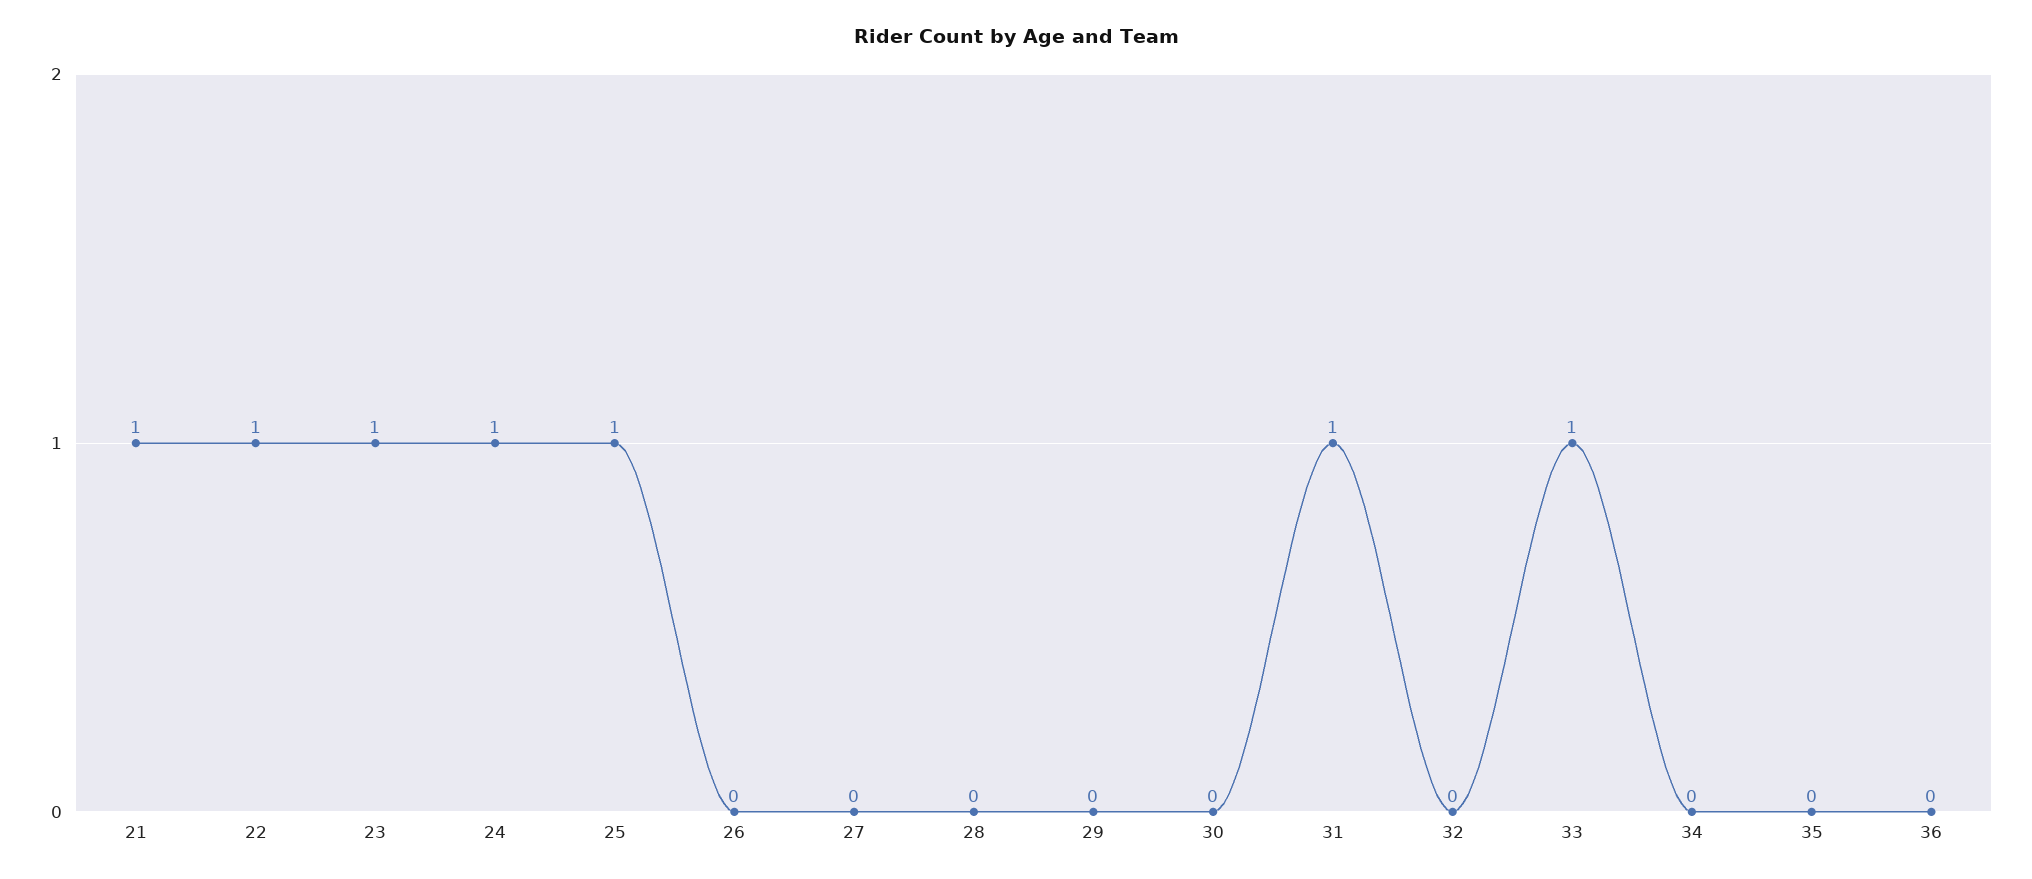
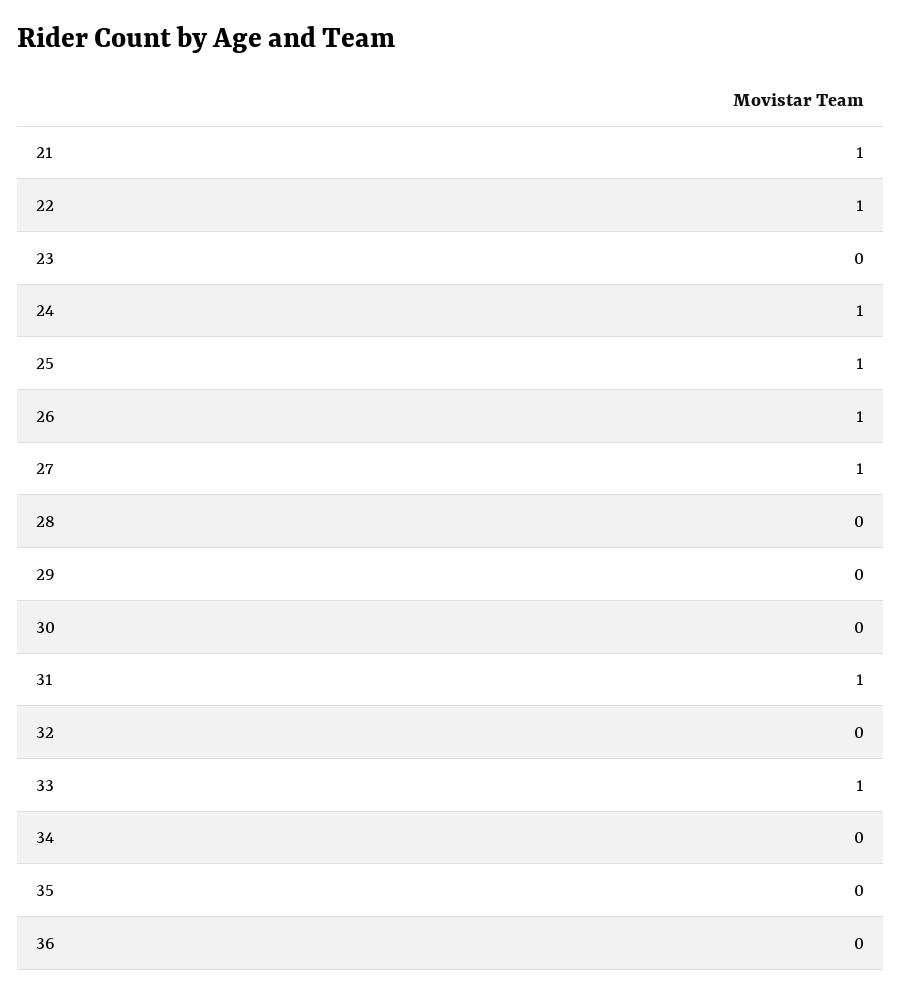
  {
    "21": 1,
    "22": 1,
-   "23": 1,
+   "23": 0,
    "24": 1,
    "25": 1,
-   "26": 0,
+   "26": 1,
-   "27": 0,
+   "27": 1,
    "28": 0,
    "29": 0,
    "30": 0,
    "31": 1,
    "32": 0,
    "33": 1,
    "34": 0,
    "35": 0,
    "36": 0
  }

